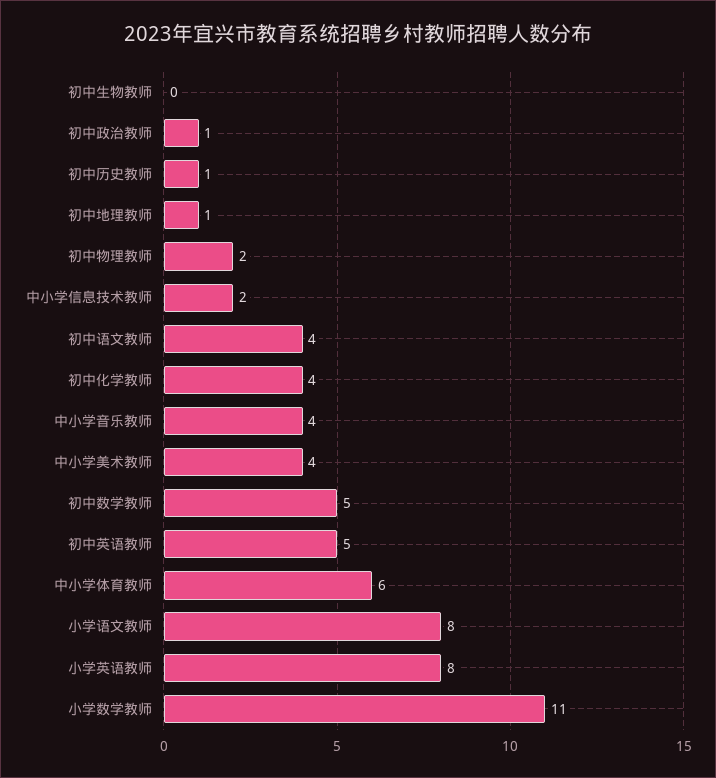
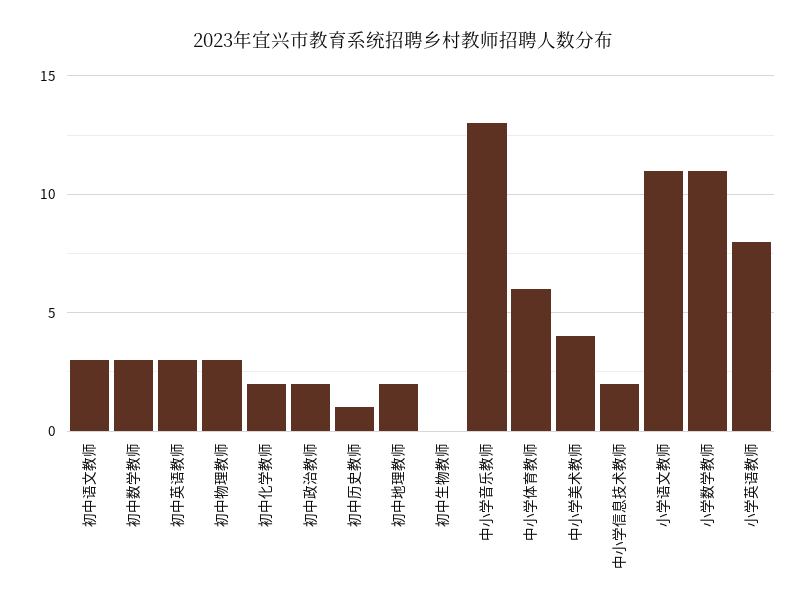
  {
    "初中生物教师": 0,
-   "初中政治教师": 1,
+   "初中政治教师": 2,
    "初中历史教师": 1,
-   "初中地理教师": 1,
+   "初中地理教师": 2,
-   "初中物理教师": 2,
+   "初中物理教师": 3,
    "中小学信息技术教师": 2,
-   "初中语文教师": 4,
+   "初中语文教师": 3,
-   "初中化学教师": 4,
+   "初中化学教师": 2,
-   "中小学音乐教师": 4,
+   "中小学音乐教师": 13,
    "中小学美术教师": 4,
-   "初中数学教师": 5,
+   "初中数学教师": 3,
-   "初中英语教师": 5,
+   "初中英语教师": 3,
    "中小学体育教师": 6,
-   "小学语文教师": 8,
+   "小学语文教师": 11,
    "小学英语教师": 8,
    "小学数学教师": 11
  }

